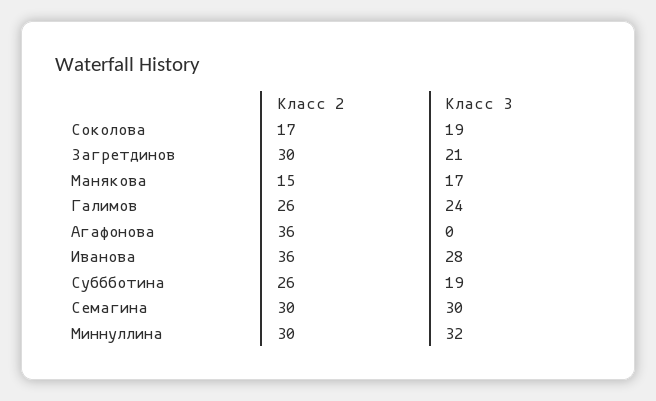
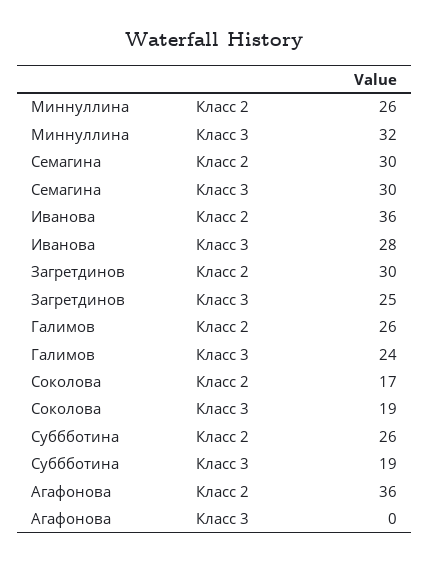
  {
    "Класс 2": {
      "Соколова": 17,
      "Загретдинов": 30,
-     "Манякова": 15,
      "Галимов": 26,
      "Агафонова": 36,
      "Иванова": 36,
      "Суббботина": 26,
      "Семагина": 30,
-     "Миннуллина": 30
+     "Миннуллина": 26
    },
    "Класс 3": {
      "Соколова": 19,
-     "Загретдинов": 21,
+     "Загретдинов": 25,
-     "Манякова": 17,
      "Галимов": 24,
      "Агафонова": 0,
      "Иванова": 28,
      "Суббботина": 19,
      "Семагина": 30,
      "Миннуллина": 32
    }
  }

